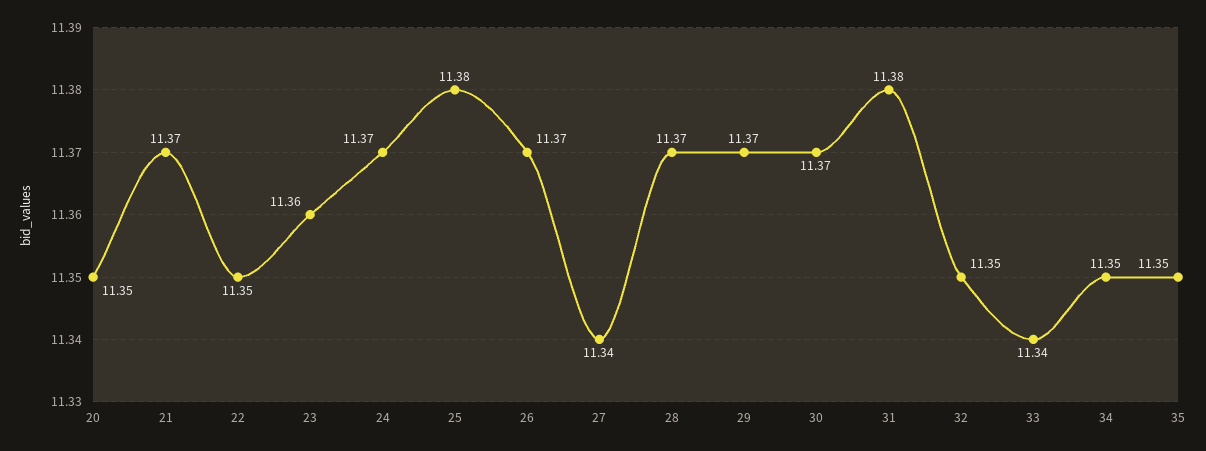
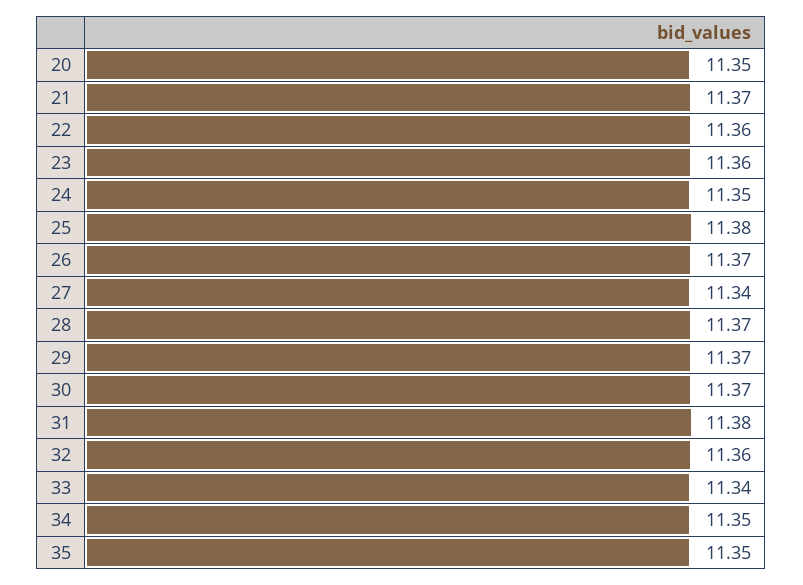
  {
    "20": 11.35,
    "21": 11.37,
-   "22": 11.35,
+   "22": 11.36,
    "23": 11.36,
-   "24": 11.37,
+   "24": 11.35,
    "25": 11.38,
    "26": 11.37,
    "27": 11.34,
    "28": 11.37,
    "29": 11.37,
    "30": 11.37,
    "31": 11.38,
-   "32": 11.35,
+   "32": 11.36,
    "33": 11.34,
    "34": 11.35,
    "35": 11.35
  }

